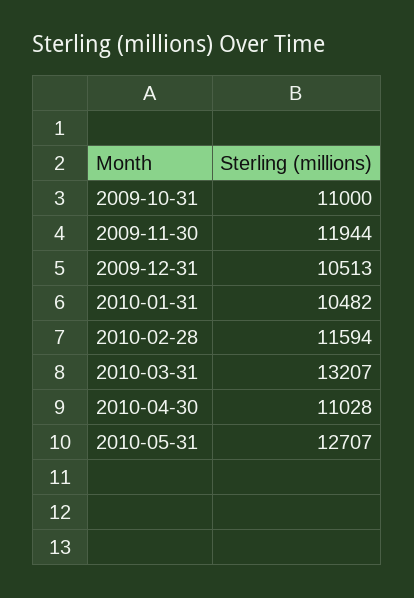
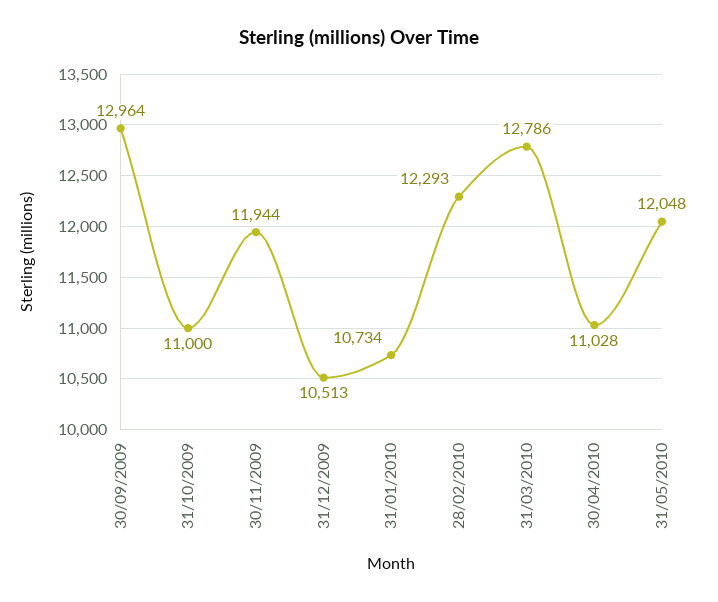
  {
    "2009-10-31": 11000,
    "2009-11-30": 11944,
    "2009-12-31": 10513,
-   "2010-01-31": 10482,
+   "2010-01-31": 10734,
-   "2010-02-28": 11594,
+   "2010-02-28": 12293,
-   "2010-03-31": 13207,
+   "2010-03-31": 12786,
    "2010-04-30": 11028,
-   "2010-05-31": 12707
+   "2010-05-31": 12048,
+   "30/09/2009": 12964
  }

